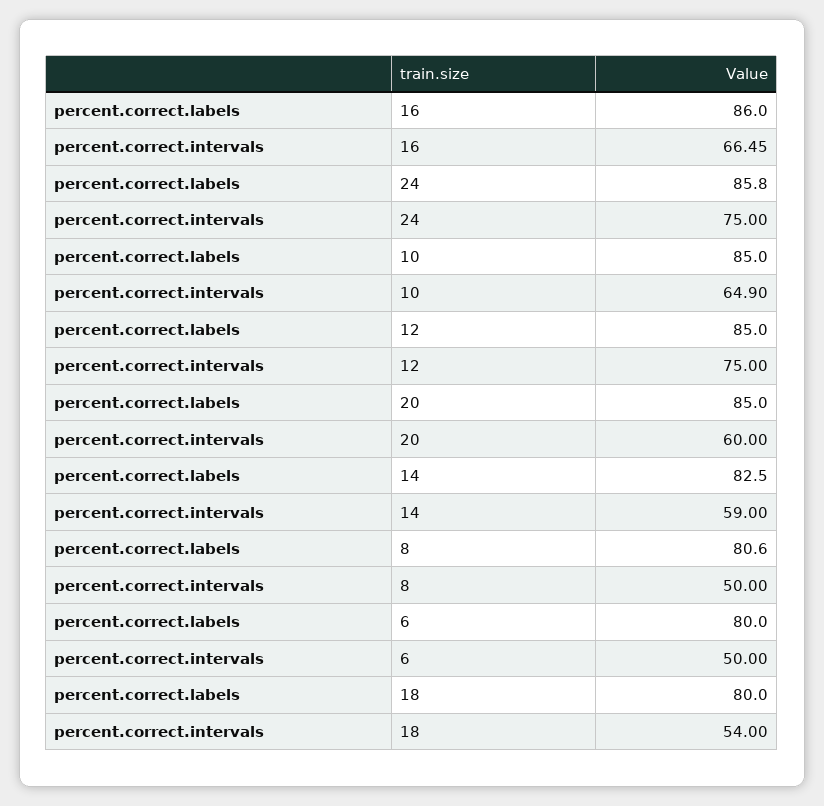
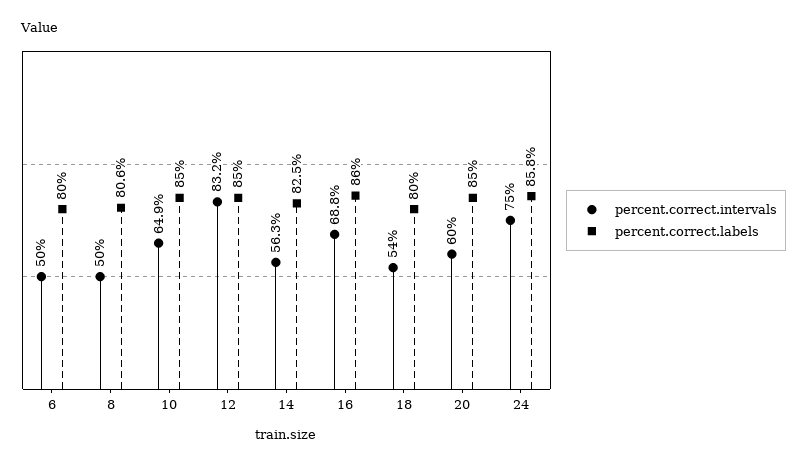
  {
    "percent.correct.labels": {
      "16": 86,
      "24": 85.8,
      "10": 85,
      "12": 85,
      "20": 85,
      "14": 82.5,
      "8": 80.6,
      "6": 80,
      "18": 80
    },
    "percent.correct.intervals": {
-     "16": 66.45,
+     "16": 68.8,
      "24": 75,
      "10": 64.9,
-     "12": 75,
+     "12": 83.2,
      "20": 60,
-     "14": 59,
+     "14": 56.3,
      "8": 50,
      "6": 50,
      "18": 54
    }
  }

